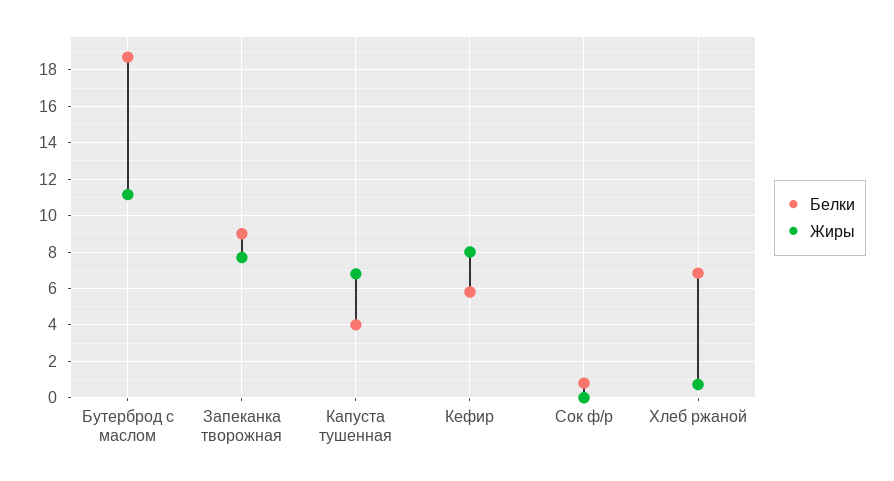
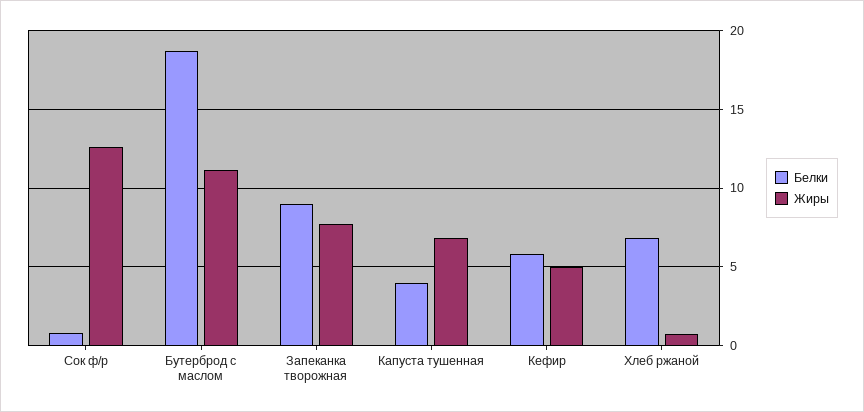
  {
    "Белки": {
      "Бутерброд с маслом": 18.5,
      "Запеканка творожная": 9,
      "Капуста тушенная": 4,
      "Кефир": 6,
      "Сок ф/р": 1,
      "Хлеб ржаной": 7
    },
    "Жиры": {
      "Бутерброд с маслом": 11,
      "Запеканка творожная": 7.5,
      "Капуста тушенная": 7,
-     "Кефир": 8,
+     "Кефир": 5,
-     "Сок ф/р": 0,
+     "Сок ф/р": 12.5,
      "Хлеб ржаной": 0.5
    }
  }

